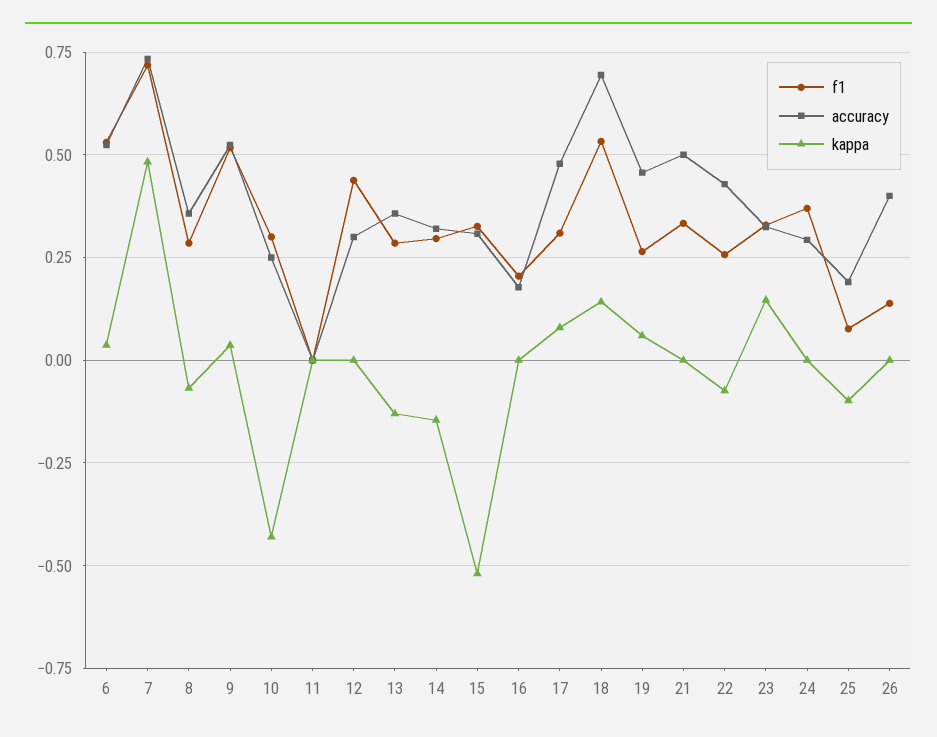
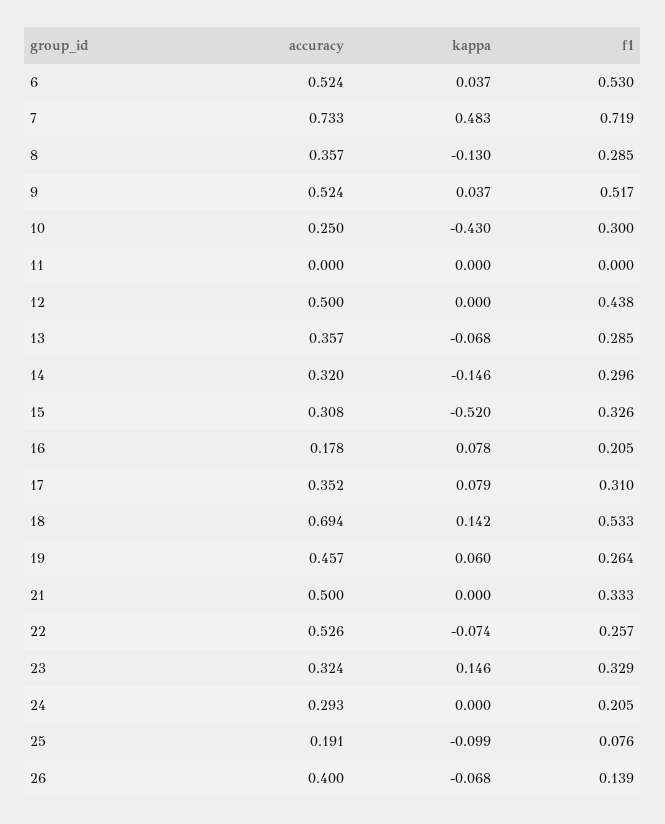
  {
    "f1": {
      "6": 0.53,
      "7": 0.719,
      "8": 0.285,
      "9": 0.517,
      "10": 0.3,
      "11": 0,
      "12": 0.438,
      "13": 0.285,
      "14": 0.296,
      "15": 0.326,
      "16": 0.205,
      "17": 0.31,
      "18": 0.533,
      "19": 0.264,
      "21": 0.333,
      "22": 0.257,
      "23": 0.329,
-     "24": 0.375,
+     "24": 0.205,
      "25": 0.076,
      "26": 0.139
    },
    "accuracy": {
      "6": 0.524,
      "7": 0.733,
      "8": 0.357,
      "9": 0.524,
      "10": 0.25,
      "11": 0,
-     "12": 0.3,
+     "12": 0.5,
      "13": 0.357,
      "14": 0.32,
      "15": 0.308,
      "16": 0.178,
-     "17": 0.475,
+     "17": 0.352,
      "18": 0.694,
      "19": 0.457,
      "21": 0.5,
-     "22": 0.425,
+     "22": 0.526,
      "23": 0.324,
      "24": 0.293,
      "25": 0.191,
      "26": 0.4
    },
    "kappa": {
      "6": 0.037,
      "7": 0.483,
-     "8": -0.075,
+     "8": -0.13,
      "9": 0.037,
      "10": -0.43,
      "11": 0,
      "12": 0,
-     "13": -0.125,
+     "13": -0.068,
      "14": -0.146,
      "15": -0.52,
-     "16": 0,
+     "16": 0.078,
      "17": 0.079,
      "18": 0.142,
      "19": 0.06,
      "21": 0,
      "22": -0.074,
      "23": 0.146,
      "24": 0,
      "25": -0.099,
-     "26": 0
+     "26": -0.068
    }
  }

